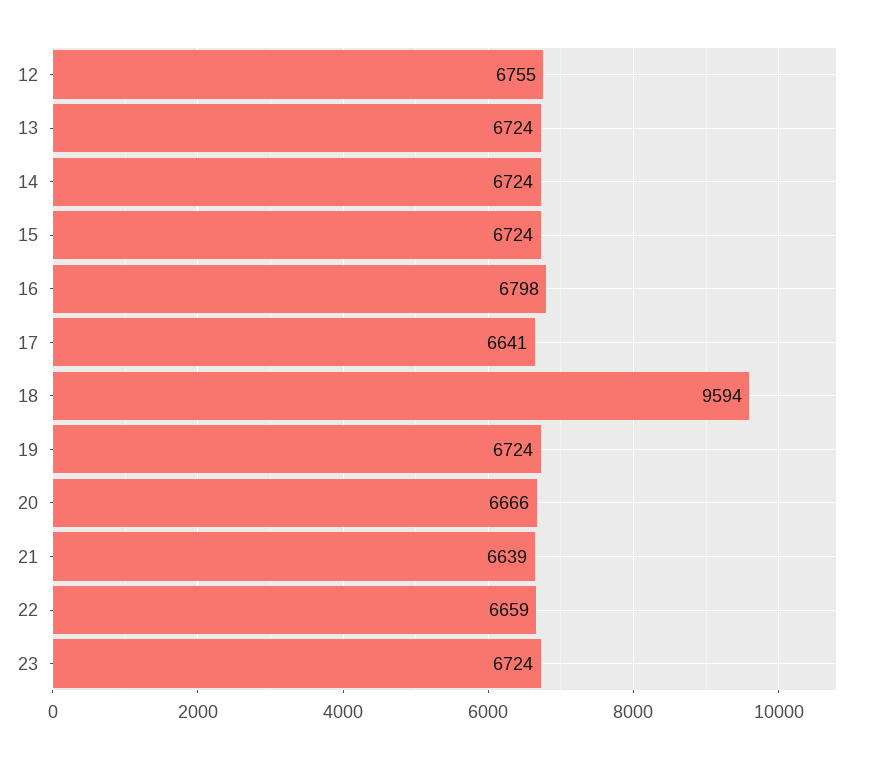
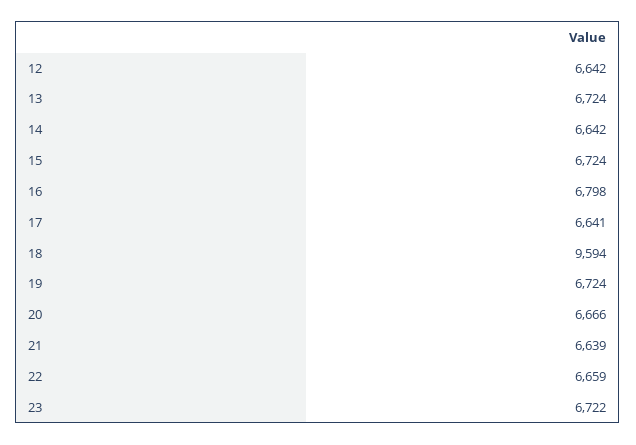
  {
-   "12": 6755,
+   "12": 6642,
    "13": 6724,
-   "14": 6724,
+   "14": 6642,
    "15": 6724,
    "16": 6798,
    "17": 6641,
    "18": 9594,
    "19": 6724,
    "20": 6666,
    "21": 6639,
    "22": 6659,
-   "23": 6724
+   "23": 6722
  }

